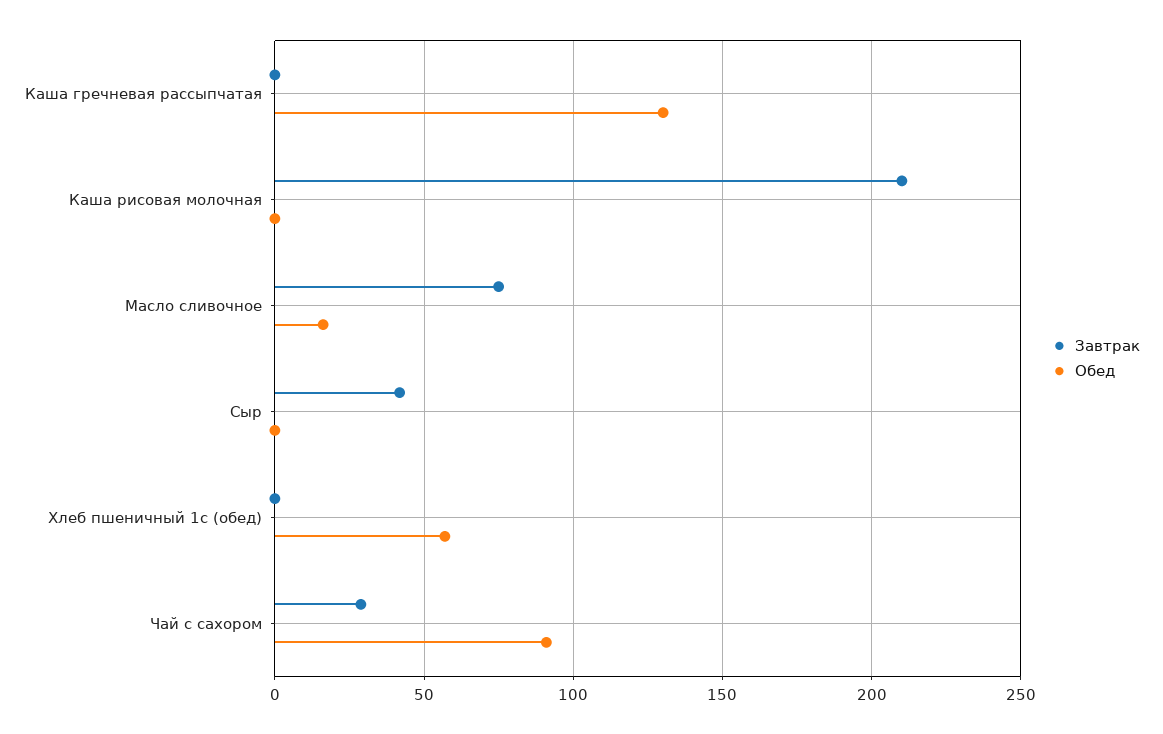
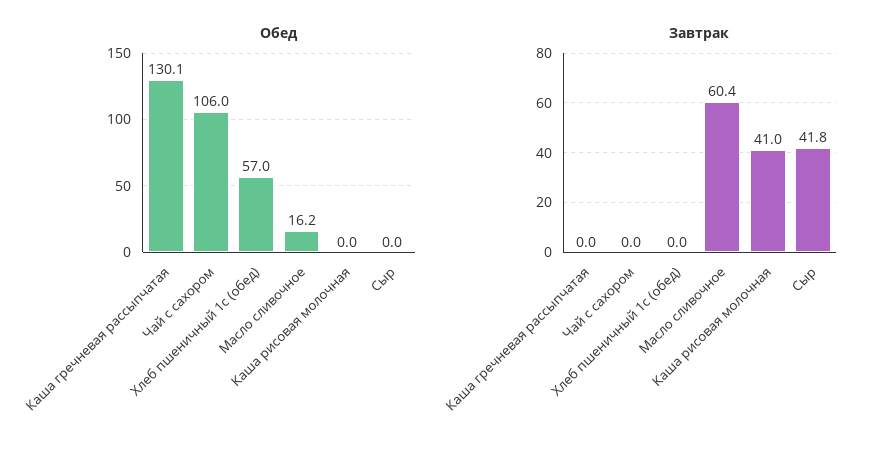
  {
    "Завтрак": {
      "Каша гречневая рассыпчатая": 0,
-     "Каша рисовая молочная": 210,
+     "Каша рисовая молочная": 41,
-     "Масло сливочное": 75,
+     "Масло сливочное": 60.4,
      "Сыр": 41.8,
      "Хлеб пшеничный 1с (обед)": 0,
-     "Чай с сахором": 30
+     "Чай с сахором": 0
    },
    "Обед": {
      "Каша гречневая рассыпчатая": 130.1,
      "Каша рисовая молочная": 0,
      "Масло сливочное": 16.2,
      "Сыр": 0,
      "Хлеб пшеничный 1с (обед)": 57,
-     "Чай с сахором": 90
+     "Чай с сахором": 106
    }
  }

